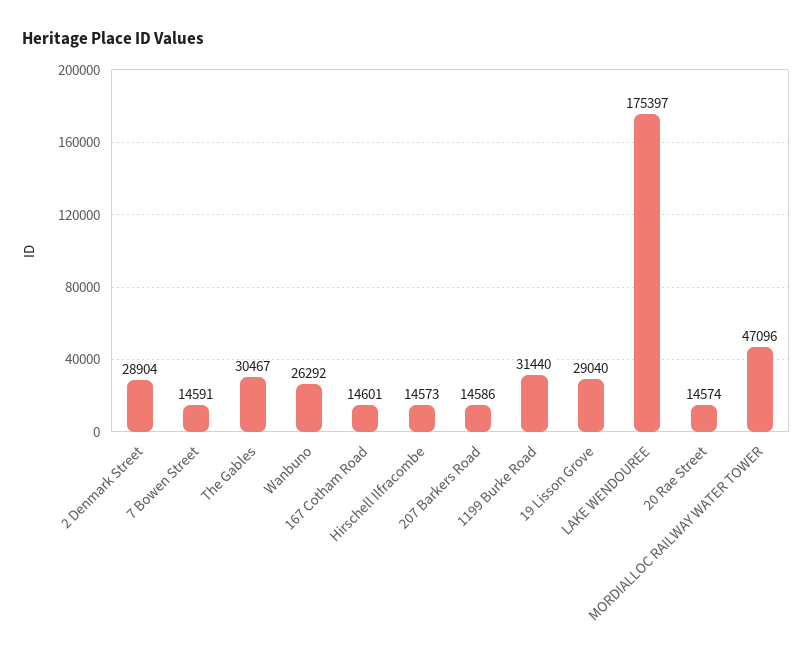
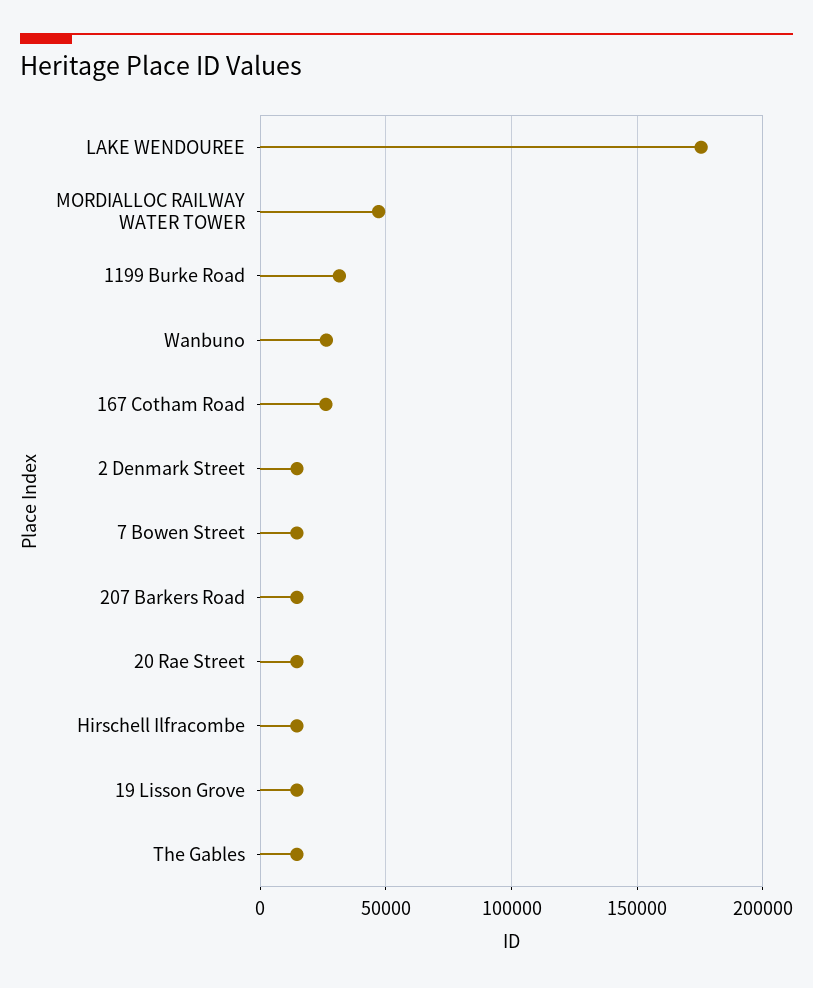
  {
-   "2 Denmark Street": 28904,
+   "2 Denmark Street": 15000,
    "7 Bowen Street": 14591,
-   "The Gables": 30467,
+   "The Gables": 15000,
    "Wanbuno": 26292,
-   "167 Cotham Road": 14601,
+   "167 Cotham Road": 25000,
    "Hirschell Ilfracombe": 14573,
    "207 Barkers Road": 14586,
    "1199 Burke Road": 31440,
-   "19 Lisson Grove": 29040,
+   "19 Lisson Grove": 15000,
    "LAKE WENDOUREE": 175397,
    "20 Rae Street": 14574,
    "MORDIALLOC RAILWAY WATER TOWER": 47096
  }

